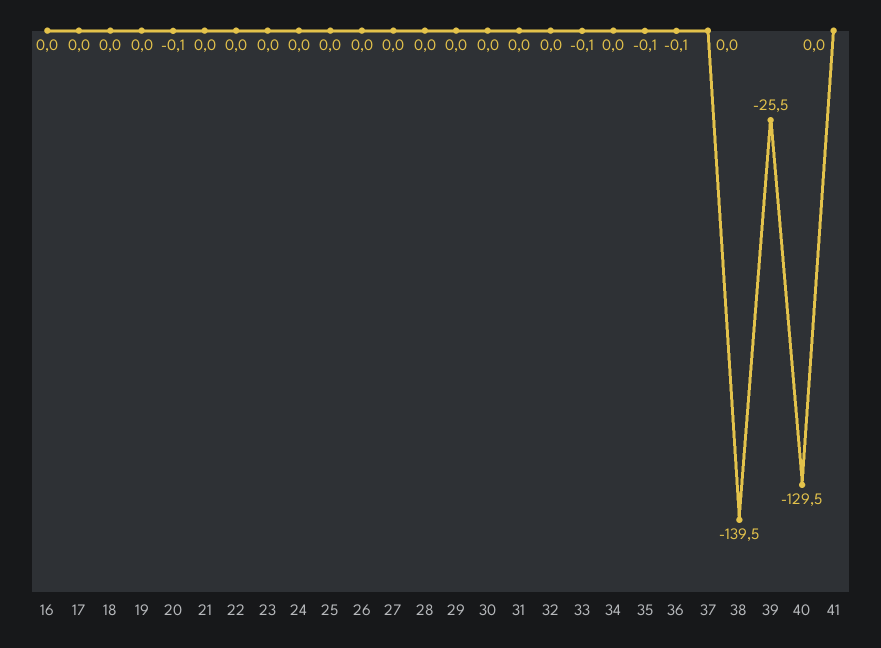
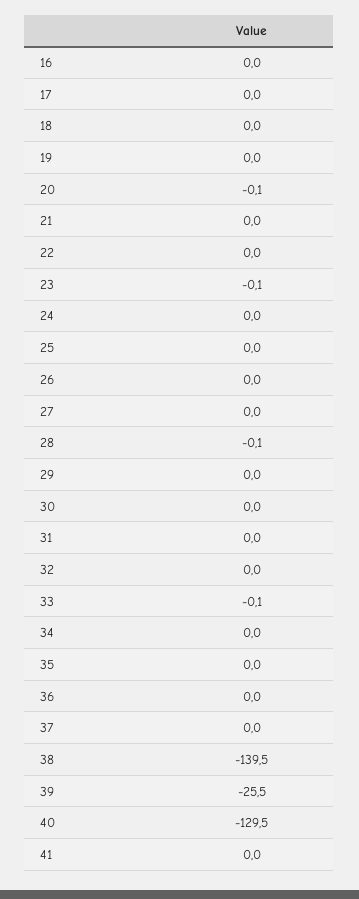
  {
    "16": 0,
    "17": 0,
    "18": 0,
    "19": 0,
    "20": -0.1,
    "21": 0,
    "22": 0,
-   "23": 0,
+   "23": -0.1,
    "24": 0,
    "25": 0,
    "26": 0,
    "27": 0,
-   "28": 0,
+   "28": -0.1,
    "29": 0,
    "30": 0,
    "31": 0,
    "32": 0,
    "33": -0.1,
    "34": 0,
-   "35": -0.1,
+   "35": 0,
-   "36": -0.1,
+   "36": 0,
    "37": 0,
    "38": -139.5,
    "39": -25.5,
    "40": -129.5,
    "41": 0
  }

